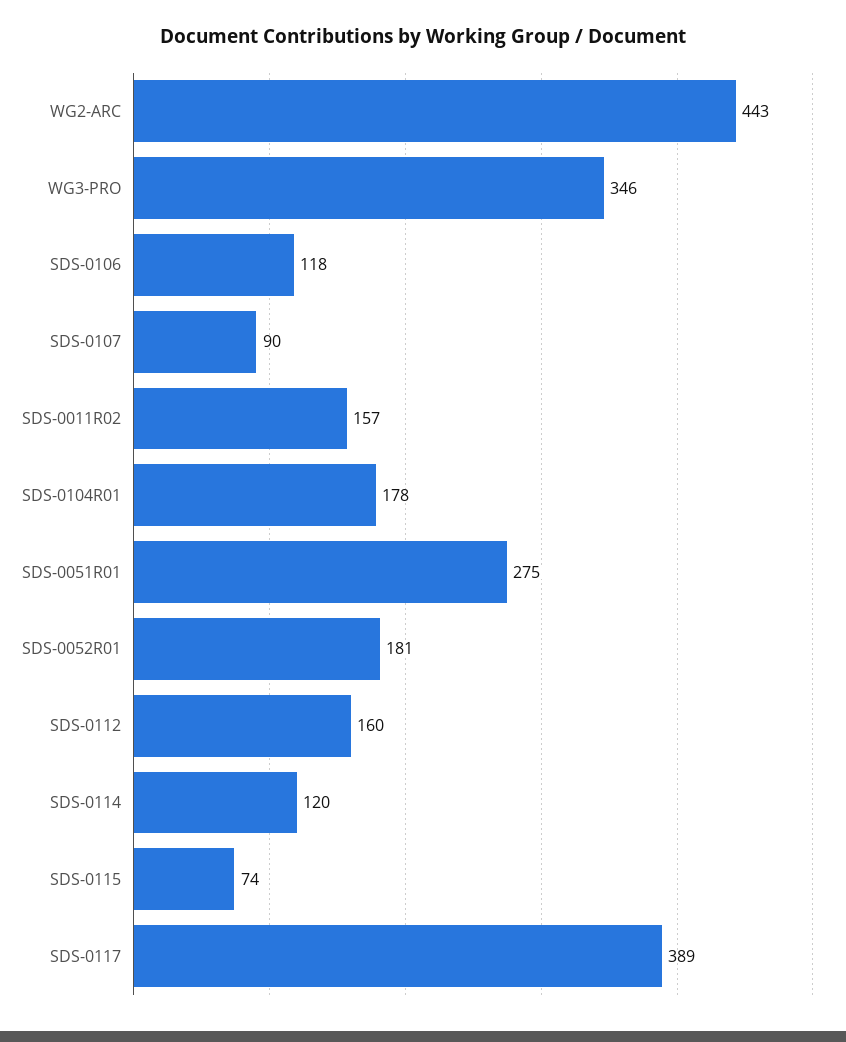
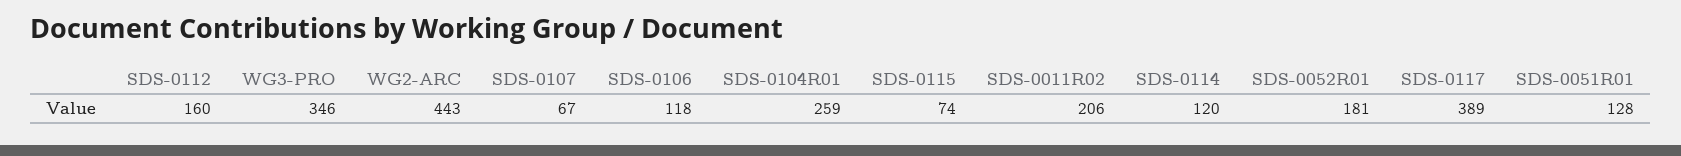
  {
    "WG2-ARC": 443,
    "WG3-PRO": 346,
    "SDS-0106": 118,
-   "SDS-0107": 90,
+   "SDS-0107": 67,
-   "SDS-0011R02": 157,
+   "SDS-0011R02": 206,
-   "SDS-0104R01": 178,
+   "SDS-0104R01": 259,
-   "SDS-0051R01": 275,
+   "SDS-0051R01": 128,
    "SDS-0052R01": 181,
    "SDS-0112": 160,
    "SDS-0114": 120,
    "SDS-0115": 74,
    "SDS-0117": 389
  }

